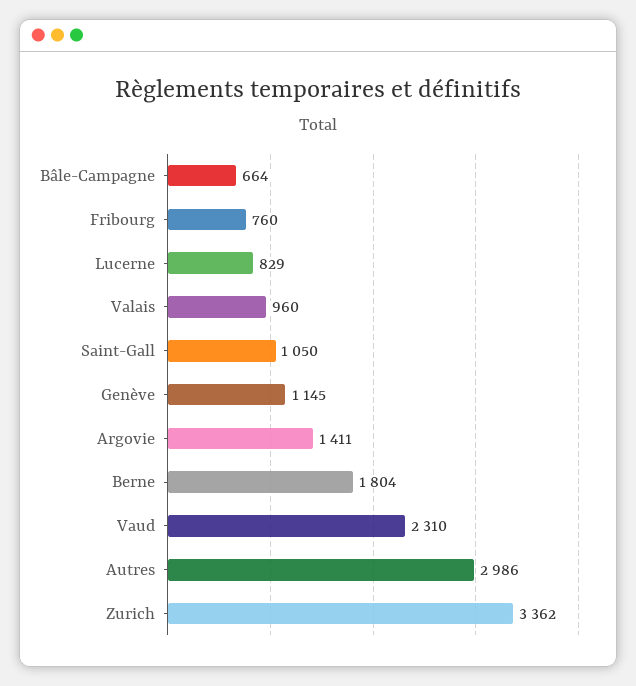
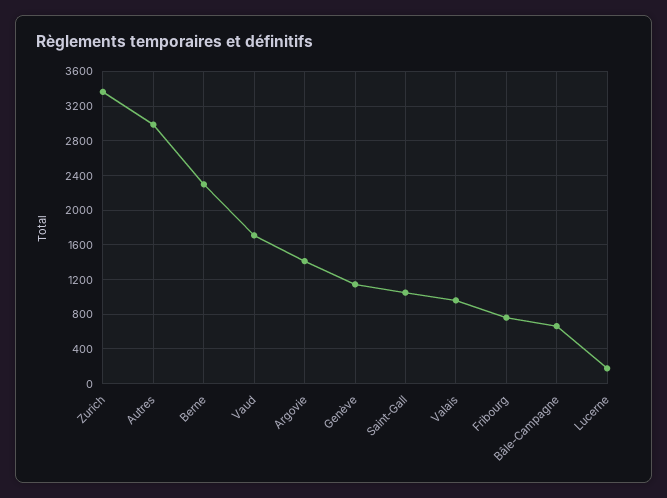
  {
    "Bâle-Campagne": 664,
    "Fribourg": 760,
-   "Lucerne": 829,
+   "Lucerne": 200,
    "Valais": 960,
    "Saint-Gall": 1050,
    "Genève": 1145,
    "Argovie": 1411,
-   "Berne": 1804,
+   "Berne": 2300,
-   "Vaud": 2310,
+   "Vaud": 1700,
    "Autres": 2986,
    "Zurich": 3362
  }

